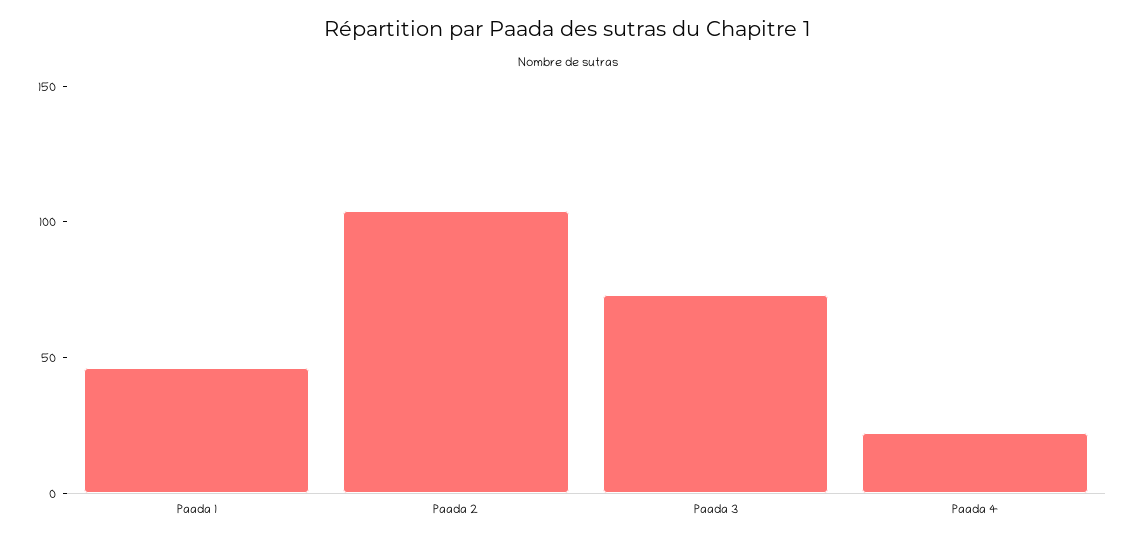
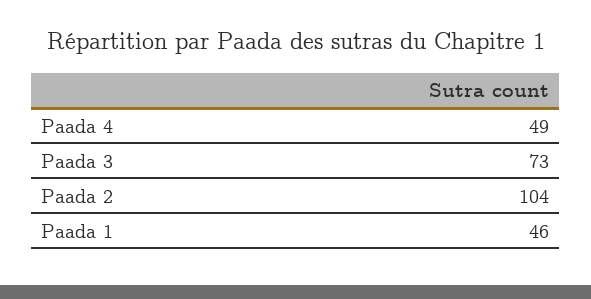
  {
    "Paada 1": 46,
    "Paada 2": 104,
    "Paada 3": 73,
-   "Paada 4": 20
+   "Paada 4": 49
  }

